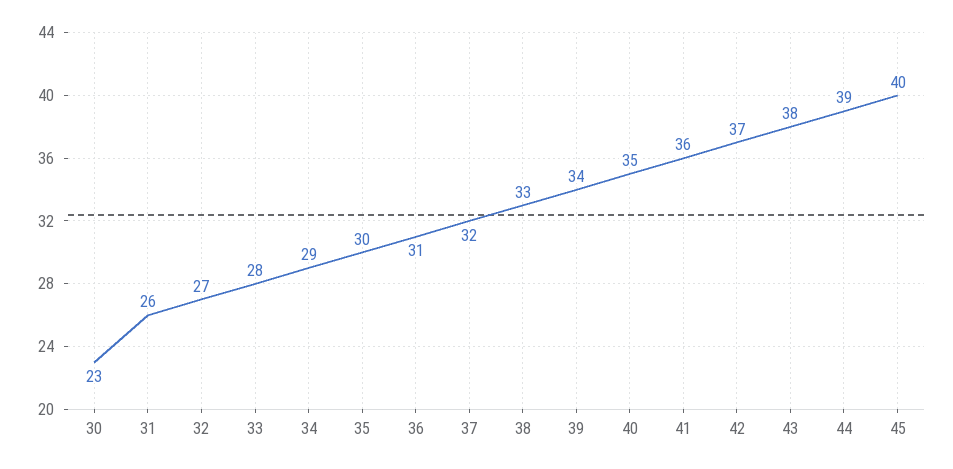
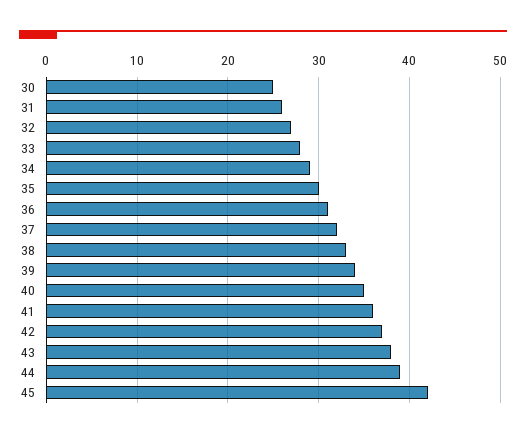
  {
-   "30": 23,
+   "30": 25,
    "31": 26,
    "32": 27,
    "33": 28,
    "34": 29,
    "35": 30,
    "36": 31,
    "37": 32,
    "38": 33,
    "39": 34,
    "40": 35,
    "41": 36,
    "42": 37,
    "43": 38,
    "44": 39,
-   "45": 40
+   "45": 42
  }

